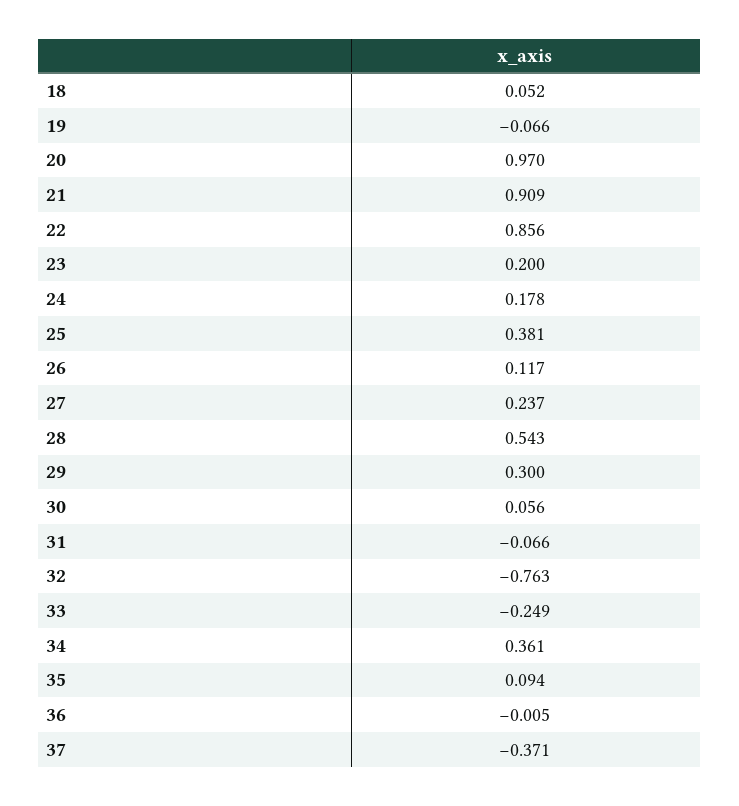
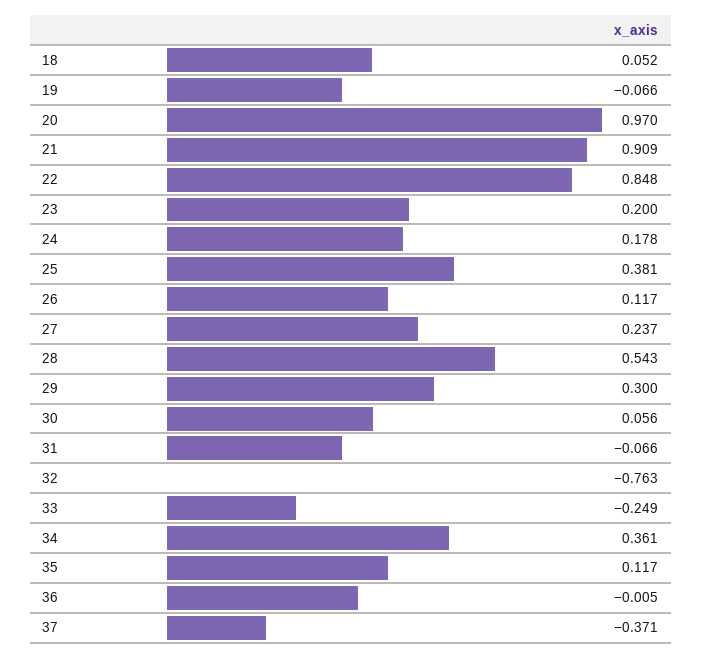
  {
    "18": 0.052,
    "19": -0.066,
    "20": 0.97,
    "21": 0.909,
-   "22": 0.856,
+   "22": 0.848,
    "23": 0.2,
    "24": 0.178,
    "25": 0.381,
    "26": 0.117,
    "27": 0.237,
    "28": 0.543,
    "29": 0.3,
    "30": 0.056,
    "31": -0.066,
    "32": -0.763,
    "33": -0.249,
    "34": 0.361,
-   "35": 0.094,
+   "35": 0.117,
    "36": -0.005,
    "37": -0.371
  }

